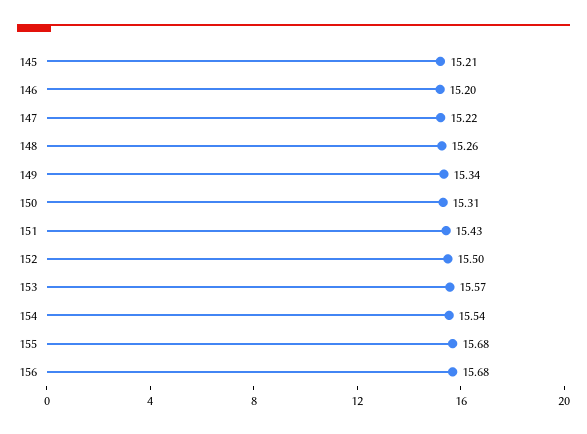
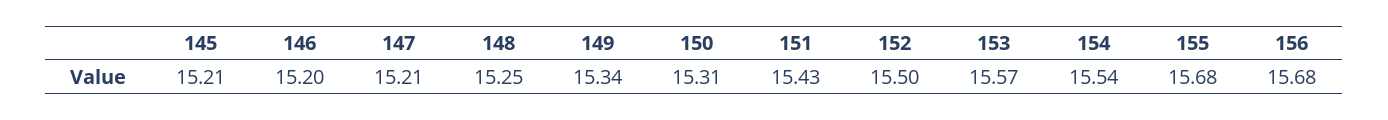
  {
    "145": 15.21,
    "146": 15.2,
-   "147": 15.22,
+   "147": 15.21,
-   "148": 15.26,
+   "148": 15.25,
    "149": 15.34,
    "150": 15.31,
    "151": 15.43,
    "152": 15.5,
    "153": 15.57,
    "154": 15.54,
    "155": 15.68,
    "156": 15.68
  }

